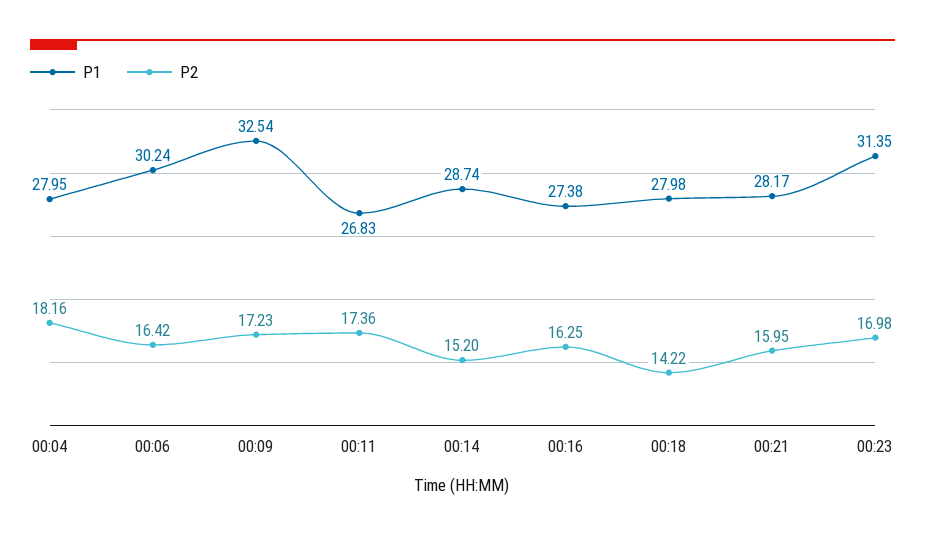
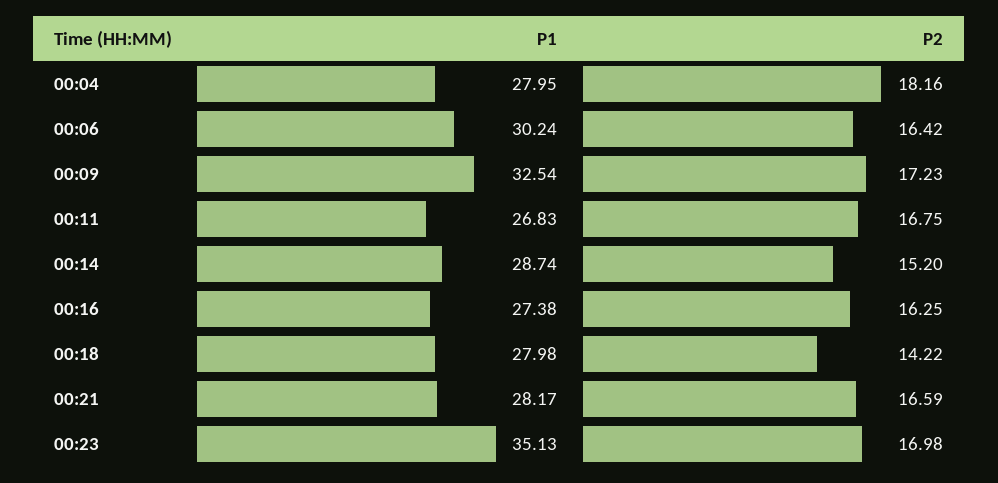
  {
    "P1": {
      "00:04": 27.95,
      "00:06": 30.24,
      "00:09": 32.54,
      "00:11": 26.83,
      "00:14": 28.74,
      "00:16": 27.38,
      "00:18": 27.98,
      "00:21": 28.17,
-     "00:23": 31.35
+     "00:23": 35.13
    },
    "P2": {
      "00:04": 18.16,
      "00:06": 16.42,
      "00:09": 17.23,
-     "00:11": 17.36,
+     "00:11": 16.75,
      "00:14": 15.2,
      "00:16": 16.25,
      "00:18": 14.22,
-     "00:21": 15.95,
+     "00:21": 16.59,
      "00:23": 16.98
    }
  }

